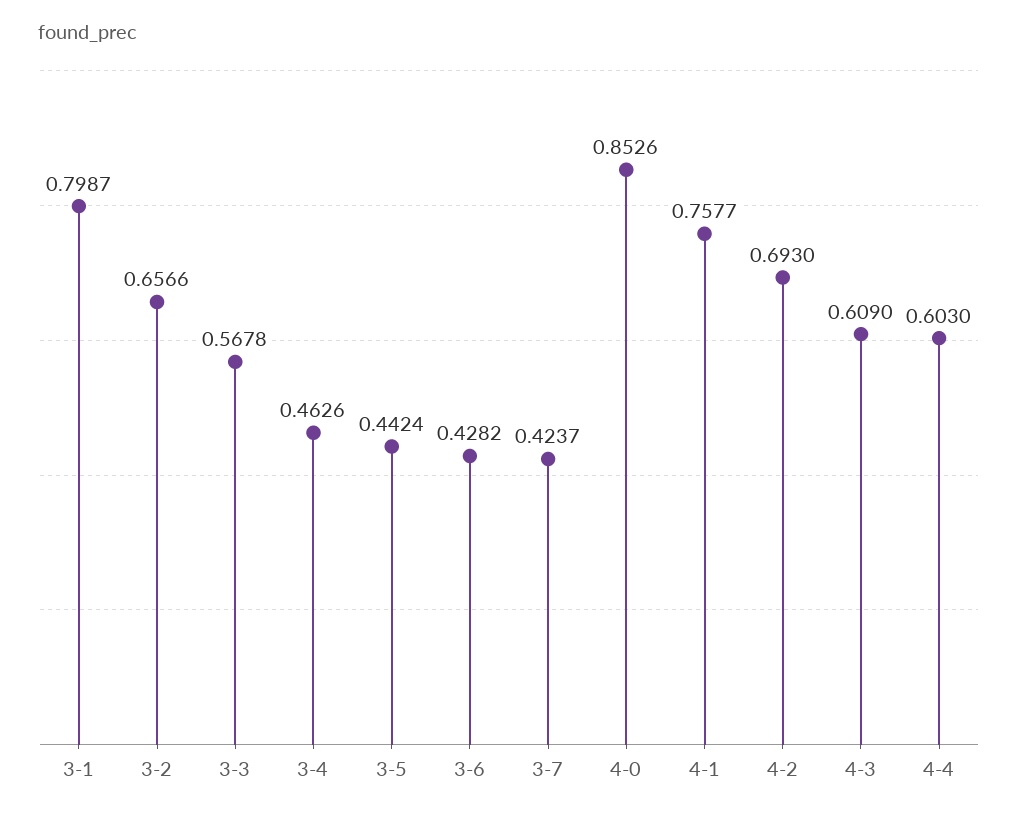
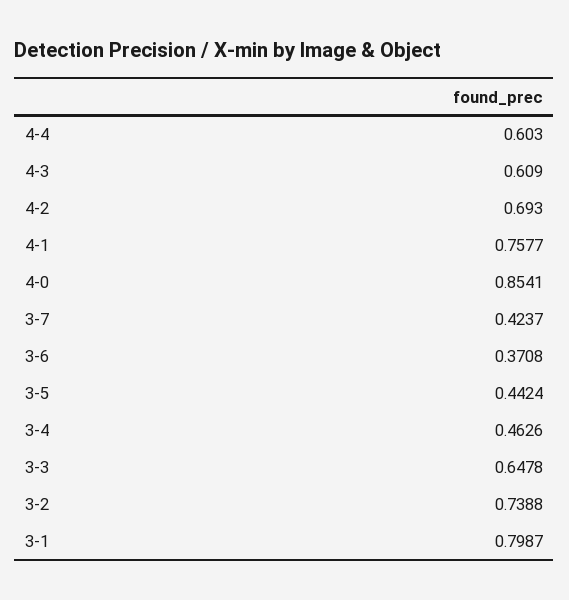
  {
    "3-1": 0.7987,
-   "3-2": 0.6566,
+   "3-2": 0.7388,
-   "3-3": 0.5678,
+   "3-3": 0.6478,
    "3-4": 0.4626,
    "3-5": 0.4424,
-   "3-6": 0.4282,
+   "3-6": 0.3708,
    "3-7": 0.4237,
-   "4-0": 0.8526,
+   "4-0": 0.8541,
    "4-1": 0.7577,
    "4-2": 0.693,
    "4-3": 0.609,
    "4-4": 0.603
  }

